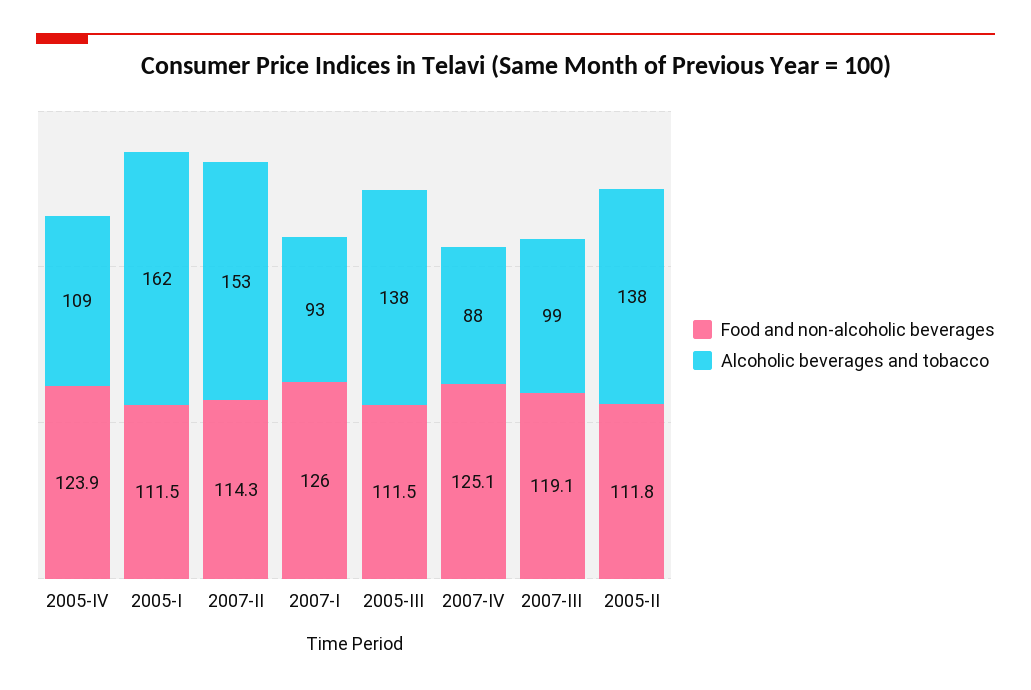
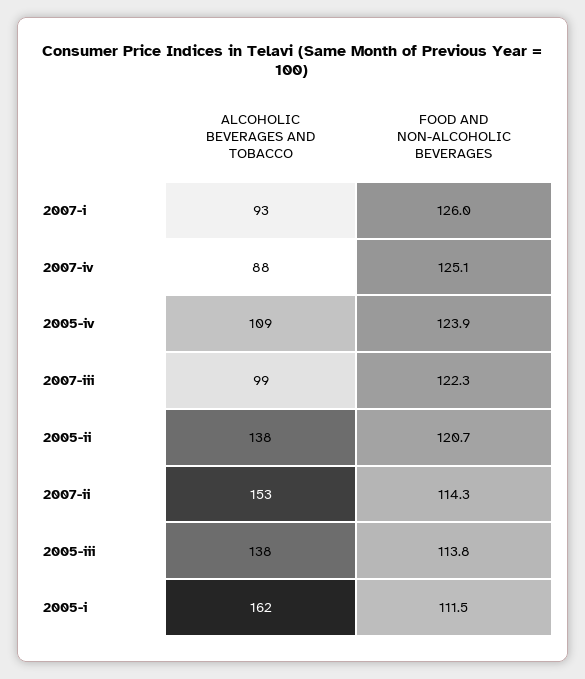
  {
    "Food and non-alcoholic beverages": {
      "2005-IV": 123.9,
      "2005-I": 111.5,
      "2007-II": 114.3,
      "2007-I": 126,
-     "2005-III": 111.5,
+     "2005-III": 113.8,
      "2007-IV": 125.1,
-     "2007-III": 119.1,
+     "2007-III": 122.3,
-     "2005-II": 111.8
+     "2005-II": 120.7
    },
    "Alcoholic beverages and tobacco": {
      "2005-IV": 109,
      "2005-I": 162,
      "2007-II": 153,
      "2007-I": 93,
      "2005-III": 138,
      "2007-IV": 88,
      "2007-III": 99,
      "2005-II": 138
    }
  }

